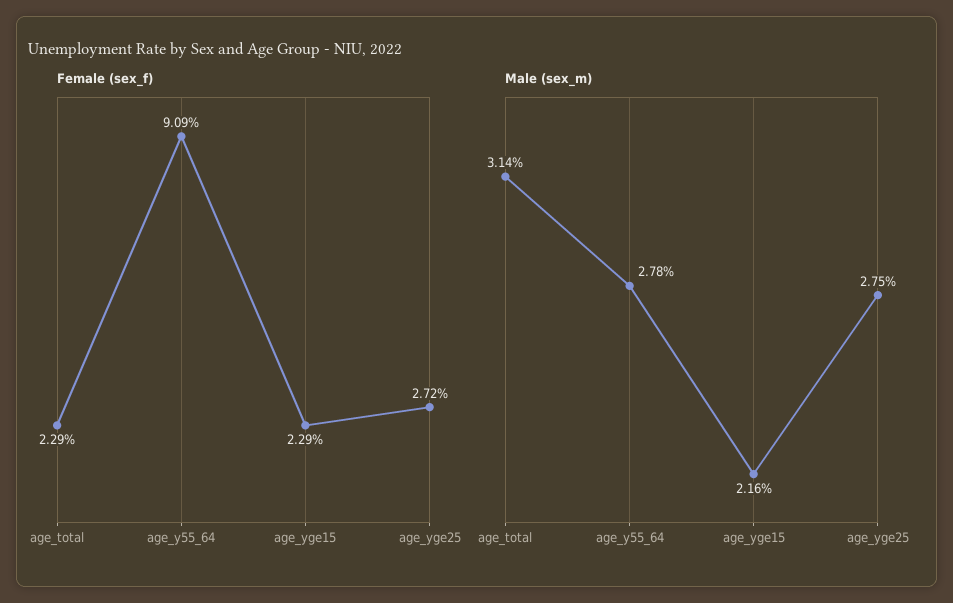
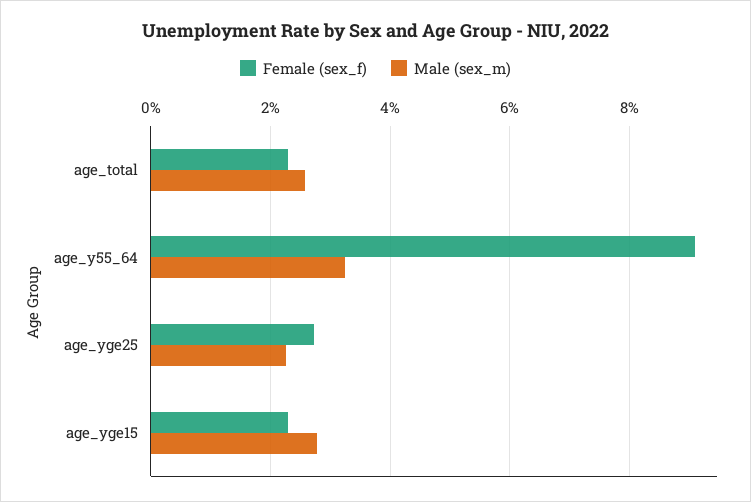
  {
    "Female (sex_f)": {
      "age_total": 2.29,
      "age_y55_64": 9.09,
      "age_yge15": 2.29,
      "age_yge25": 2.72
    },
    "Male (sex_m)": {
-     "age_total": 3.14,
+     "age_total": 2.6,
-     "age_y55_64": 2.78,
+     "age_y55_64": 3.2,
-     "age_yge15": 2.16,
+     "age_yge15": 2.8,
-     "age_yge25": 2.75
+     "age_yge25": 2.2
    }
  }

